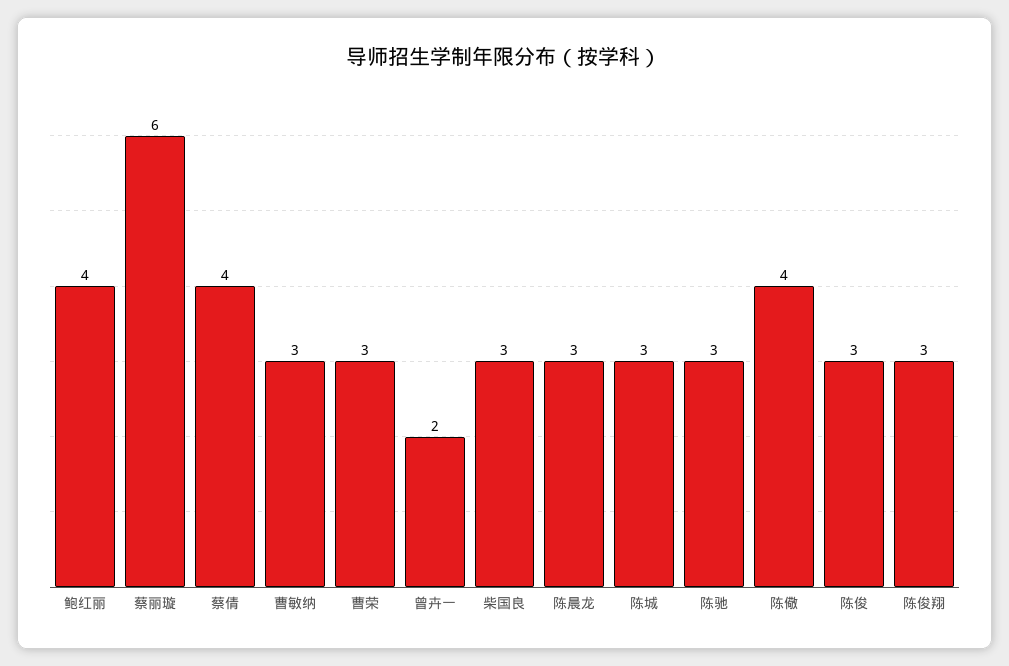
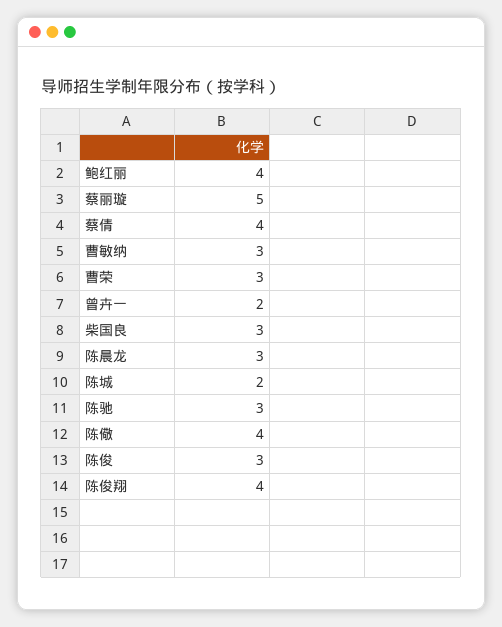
  {
    "鲍红丽": 4,
-   "蔡丽璇": 6,
+   "蔡丽璇": 5,
    "蔡倩": 4,
    "曹敏纳": 3,
    "曹荣": 3,
    "曾卉一": 2,
    "柴国良": 3,
    "陈晨龙": 3,
-   "陈城": 3,
+   "陈城": 2,
    "陈驰": 3,
    "陈儆": 4,
    "陈俊": 3,
-   "陈俊翔": 3
+   "陈俊翔": 4
  }

